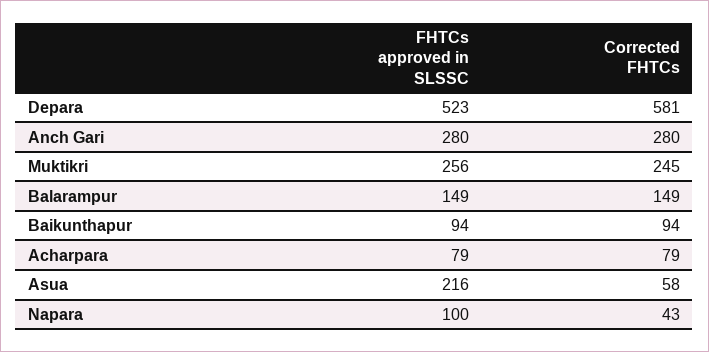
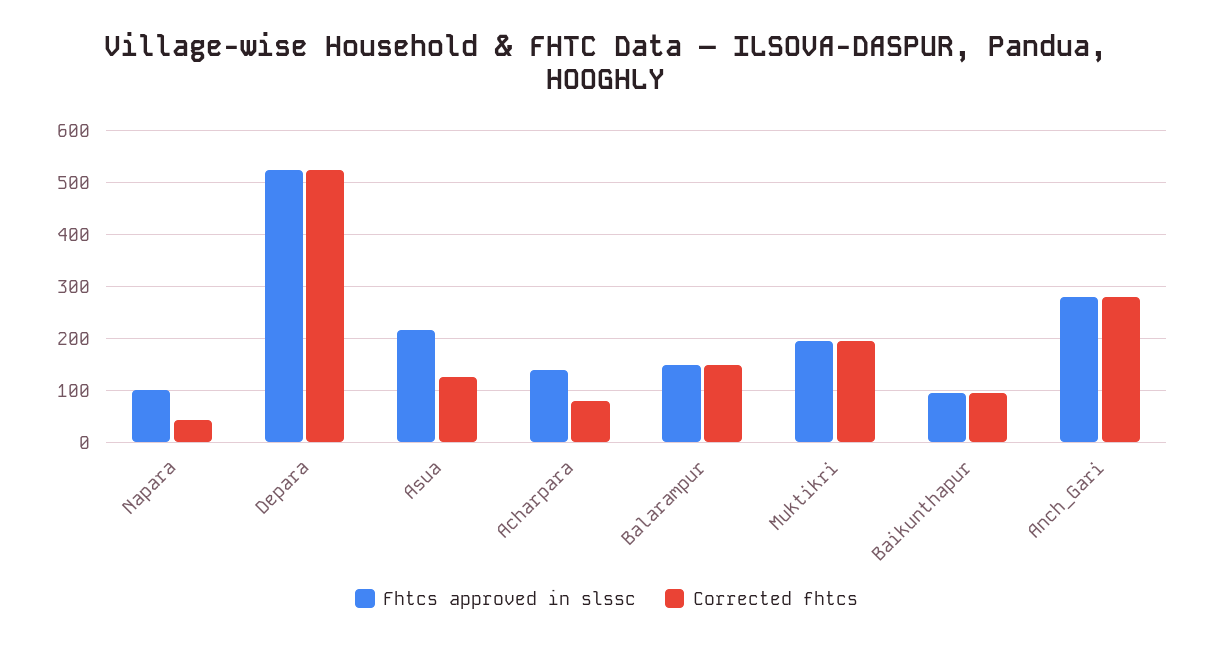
  {
    "FHTCs approved in SLSSC": {
      "Depara": 523,
      "Anch Gari": 280,
-     "Muktikri": 256,
+     "Muktikri": 200,
      "Balarampur": 149,
      "Baikunthapur": 94,
-     "Acharpara": 79,
+     "Acharpara": 140,
      "Asua": 216,
      "Napara": 100
    },
    "Corrected FHTCs": {
-     "Depara": 581,
+     "Depara": 520,
      "Anch Gari": 280,
-     "Muktikri": 245,
+     "Muktikri": 200,
      "Balarampur": 149,
      "Baikunthapur": 94,
      "Acharpara": 79,
-     "Asua": 58,
+     "Asua": 120,
      "Napara": 43
    }
  }

